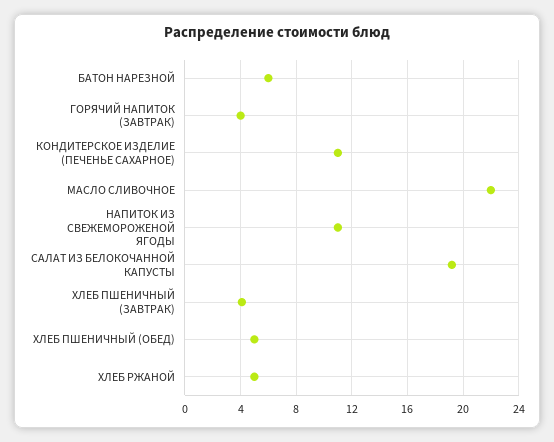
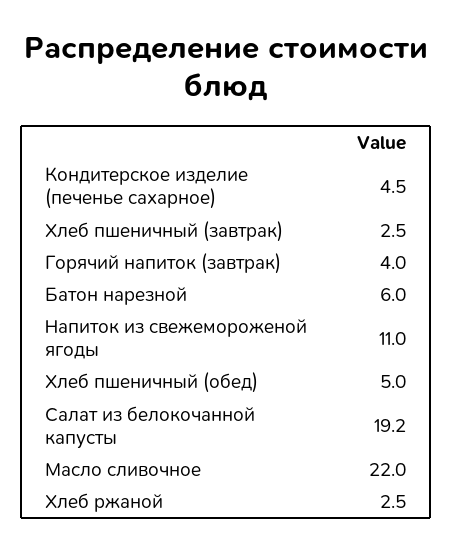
  {
    "БАТОН НАРЕЗНОЙ": 6,
    "ГОРЯЧИЙ НАПИТОК (ЗАВТРАК)": 4,
-   "КОНДИТЕРСКОЕ ИЗДЕЛИЕ (ПЕЧЕНЬЕ САХАРНОЕ)": 11,
+   "КОНДИТЕРСКОЕ ИЗДЕЛИЕ (ПЕЧЕНЬЕ САХАРНОЕ)": 4.5,
    "МАСЛО СЛИВОЧНОЕ": 22,
    "НАПИТОК ИЗ СВЕЖЕМОРОЖЕНОЙ ЯГОДЫ": 11,
    "САЛАТ ИЗ БЕЛОКОЧАННОЙ КАПУСТЫ": 19.2,
-   "ХЛЕБ ПШЕНИЧНЫЙ (ЗАВТРАК)": 4,
+   "ХЛЕБ ПШЕНИЧНЫЙ (ЗАВТРАК)": 2.5,
    "ХЛЕБ ПШЕНИЧНЫЙ (ОБЕД)": 5,
-   "ХЛЕБ РЖАНОЙ": 5
+   "ХЛЕБ РЖАНОЙ": 2.5
  }

